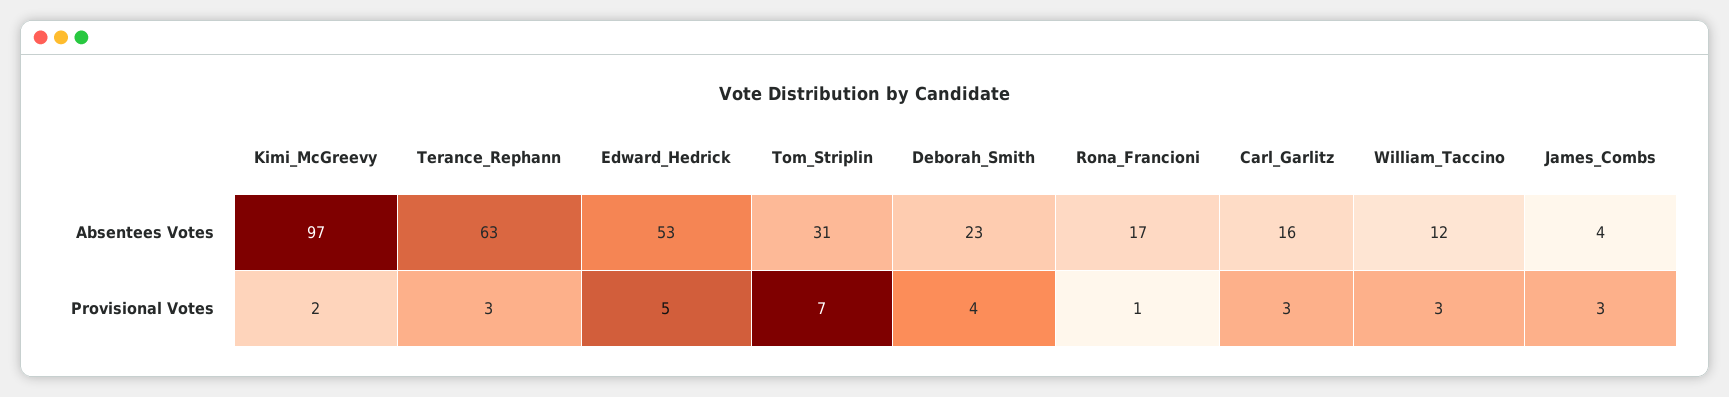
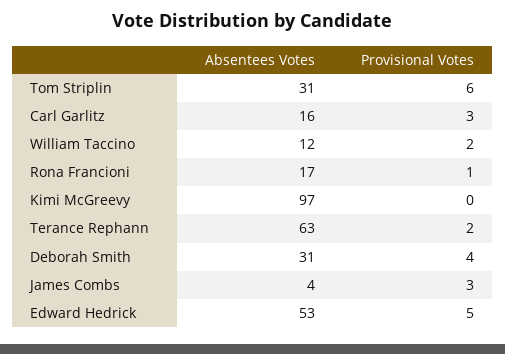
  {
    "Kimi_McGreevy": {
      "Absentees Votes": 97,
-     "Provisional Votes": 2
+     "Provisional Votes": 0
    },
    "Terance_Rephann": {
      "Absentees Votes": 63,
-     "Provisional Votes": 3
+     "Provisional Votes": 2
    },
    "Edward_Hedrick": {
      "Absentees Votes": 53,
      "Provisional Votes": 5
    },
    "Tom_Striplin": {
      "Absentees Votes": 31,
-     "Provisional Votes": 7
+     "Provisional Votes": 6
    },
    "Deborah_Smith": {
-     "Absentees Votes": 23,
+     "Absentees Votes": 31,
      "Provisional Votes": 4
    },
    "Rona_Francioni": {
      "Absentees Votes": 17,
      "Provisional Votes": 1
    },
    "Carl_Garlitz": {
      "Absentees Votes": 16,
      "Provisional Votes": 3
    },
    "William_Taccino": {
      "Absentees Votes": 12,
-     "Provisional Votes": 3
+     "Provisional Votes": 2
    },
    "James_Combs": {
      "Absentees Votes": 4,
      "Provisional Votes": 3
    }
  }

